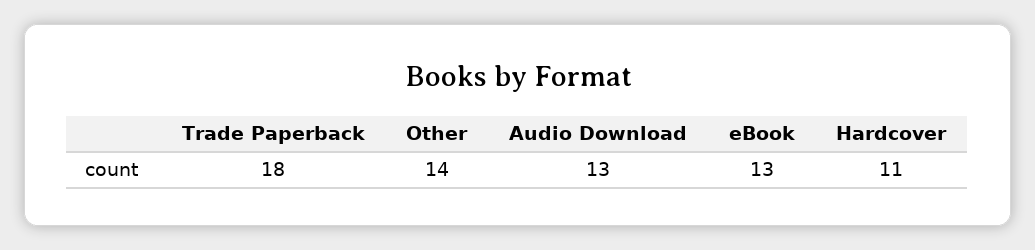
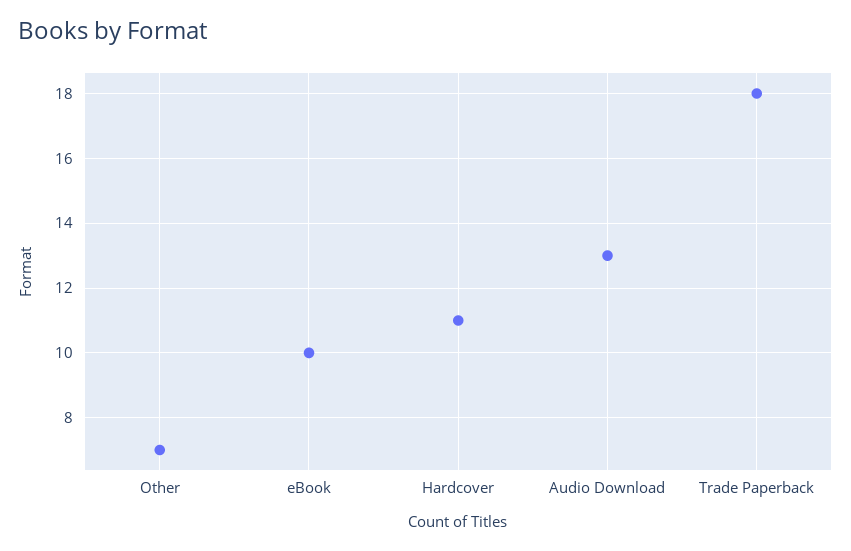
  {
    "Trade Paperback": 18,
-   "Other": 14,
+   "Other": 7,
    "Audio Download": 13,
-   "eBook": 13,
+   "eBook": 10,
    "Hardcover": 11
  }

